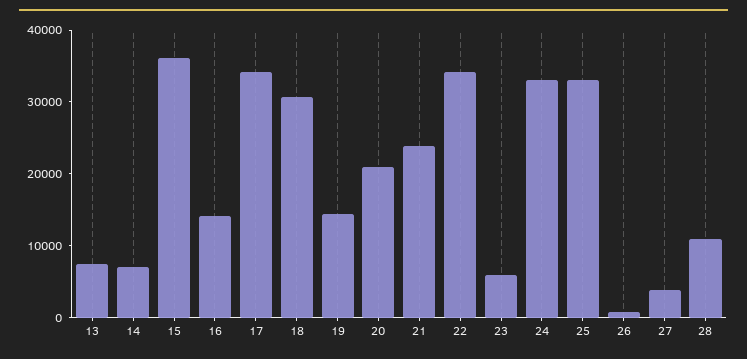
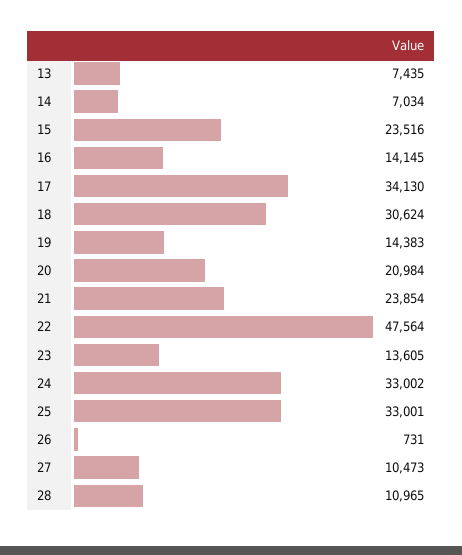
  {
    "13": 7435,
    "14": 7034,
-   "15": 36000,
+   "15": 23516,
    "16": 14145,
    "17": 34130,
    "18": 30624,
    "19": 14383,
    "20": 20984,
    "21": 23854,
-   "22": 34000,
+   "22": 47564,
-   "23": 6000,
+   "23": 13605,
    "24": 33002,
    "25": 33001,
    "26": 731,
-   "27": 4000,
+   "27": 10473,
    "28": 10965
  }

